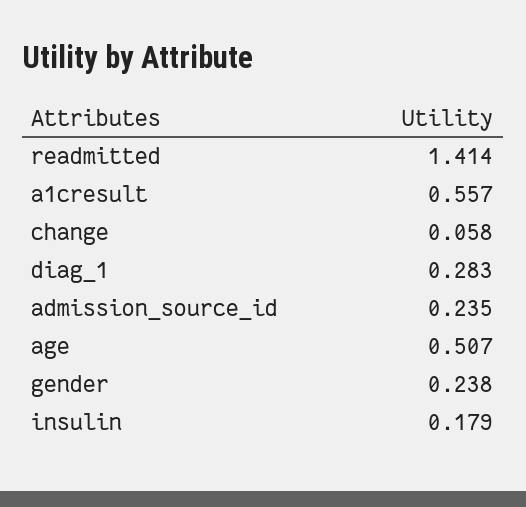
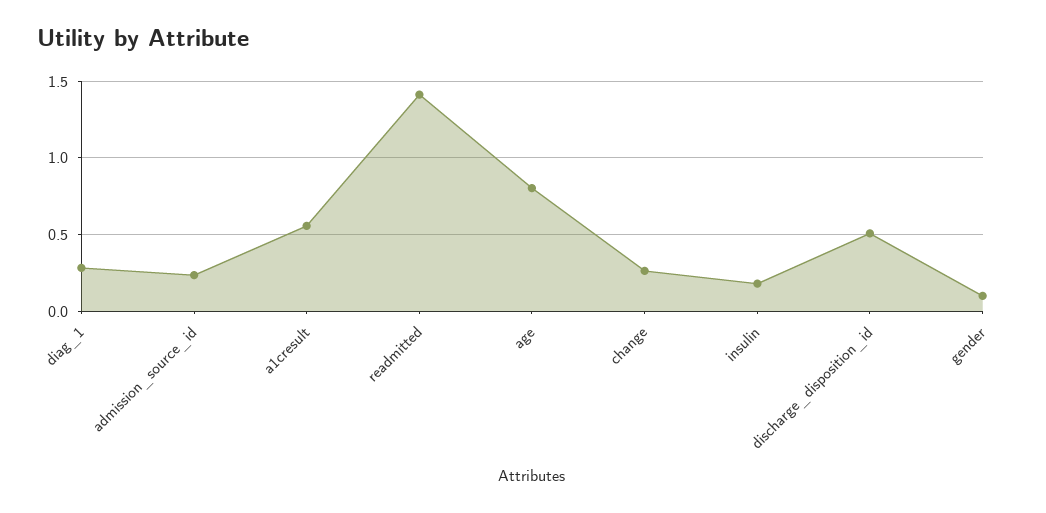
  {
    "readmitted": 1.414,
    "a1cresult": 0.557,
-   "change": 0.058,
+   "change": 0.25,
    "diag_1": 0.283,
    "admission_source_id": 0.235,
-   "age": 0.507,
+   "age": 0.8,
-   "gender": 0.238,
+   "gender": 0.1,
-   "insulin": 0.179
+   "insulin": 0.179,
+   "discharge_disposition_id": 0.5
  }

